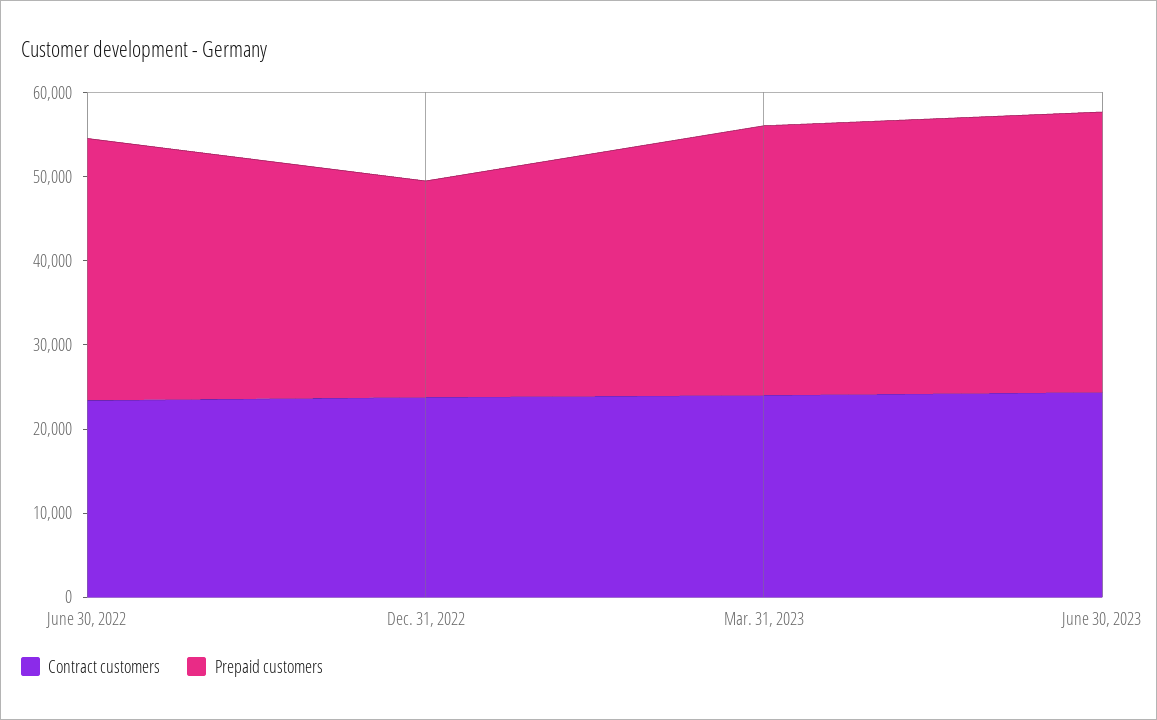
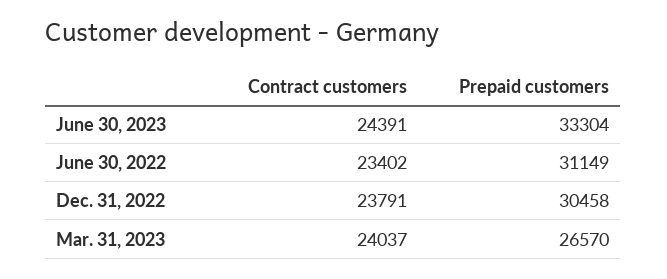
  {
    "Contract customers": {
      "June 30, 2022": 23402,
      "Dec. 31, 2022": 23791,
      "Mar. 31, 2023": 24037,
      "June 30, 2023": 24391
    },
    "Prepaid customers": {
      "June 30, 2022": 31149,
-     "Dec. 31, 2022": 26000,
+     "Dec. 31, 2022": 30458,
-     "Mar. 31, 2023": 32000,
+     "Mar. 31, 2023": 26570,
      "June 30, 2023": 33304
    }
  }

